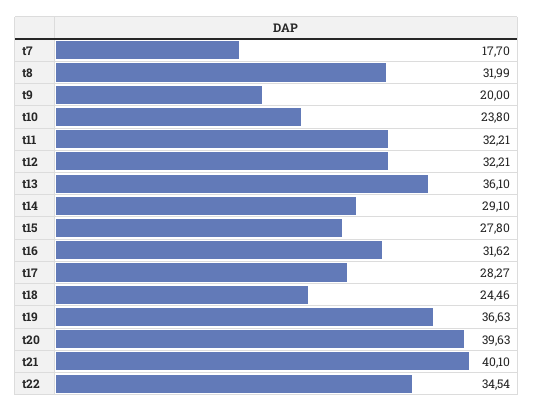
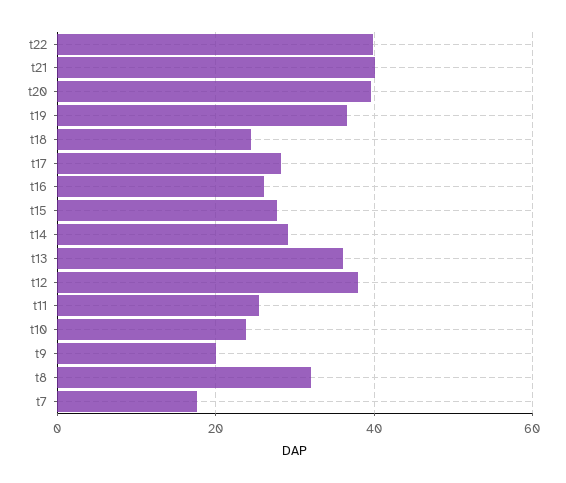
  {
    "t7": 17.7,
    "t8": 31.99,
    "t9": 20,
    "t10": 23.8,
-   "t11": 32.21,
+   "t11": 26,
-   "t12": 32.21,
+   "t12": 38,
    "t13": 36.1,
    "t14": 29.1,
    "t15": 27.8,
-   "t16": 31.62,
+   "t16": 26,
    "t17": 28.27,
    "t18": 24.46,
    "t19": 36.63,
    "t20": 39.63,
    "t21": 40.1,
-   "t22": 34.54
+   "t22": 40
  }

